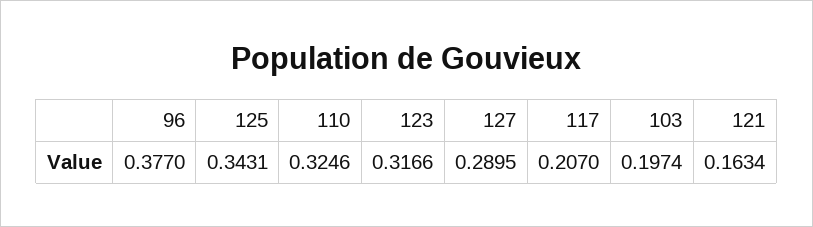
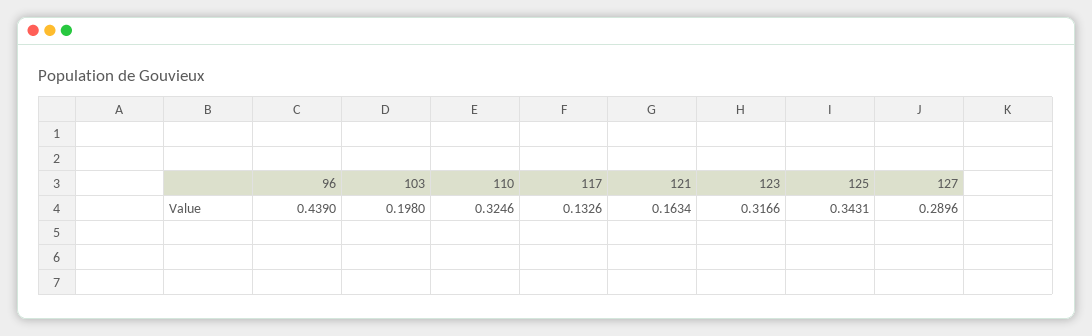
  {
-   "96": 0.377,
+   "96": 0.439,
    "125": 0.3431,
    "110": 0.3246,
    "123": 0.3166,
-   "127": 0.2895,
+   "127": 0.2896,
-   "117": 0.207,
+   "117": 0.1326,
-   "103": 0.1974,
+   "103": 0.198,
    "121": 0.1634
  }

